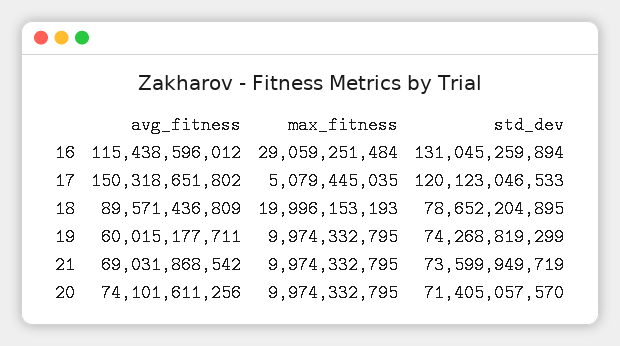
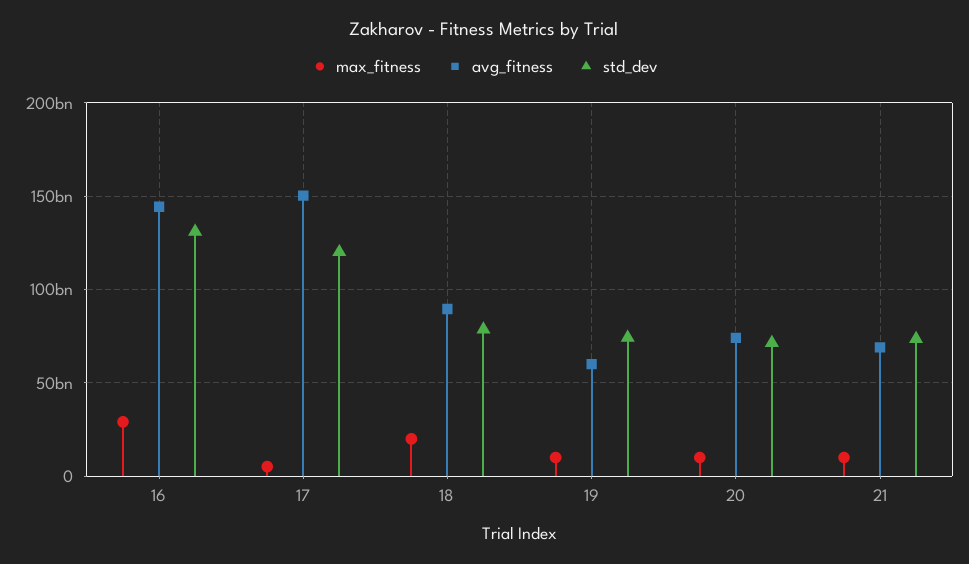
  {
    "avg_fitness": {
-     "16": 115438596012,
+     "16": 145000000000,
      "17": 150318651802,
      "18": 89571436809,
      "19": 60015177711,
      "21": 69031868542,
      "20": 74101611256
    },
    "max_fitness": {
      "16": 29059251484,
      "17": 5079445035,
      "18": 19996153193,
      "19": 9974332795,
      "21": 9974332795,
      "20": 9974332795
    },
    "std_dev": {
      "16": 131045259894,
      "17": 120123046533,
      "18": 78652204895,
      "19": 74268819299,
      "21": 73599949719,
      "20": 71405057570
    }
  }

